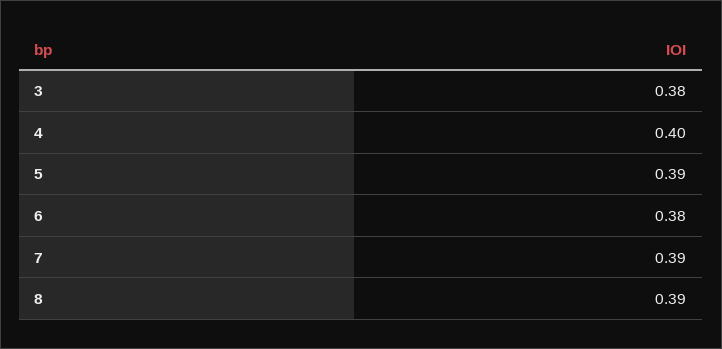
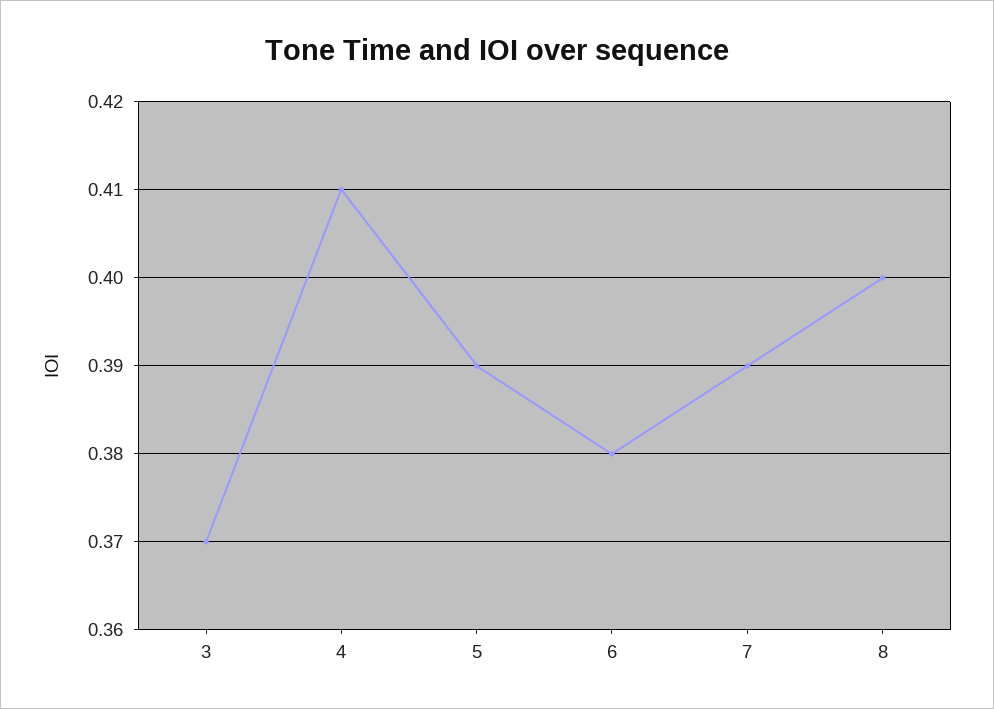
  {
-   "3": 0.38,
+   "3": 0.37,
-   "4": 0.4,
+   "4": 0.41,
    "5": 0.39,
    "6": 0.38,
    "7": 0.39,
-   "8": 0.39
+   "8": 0.4
  }

